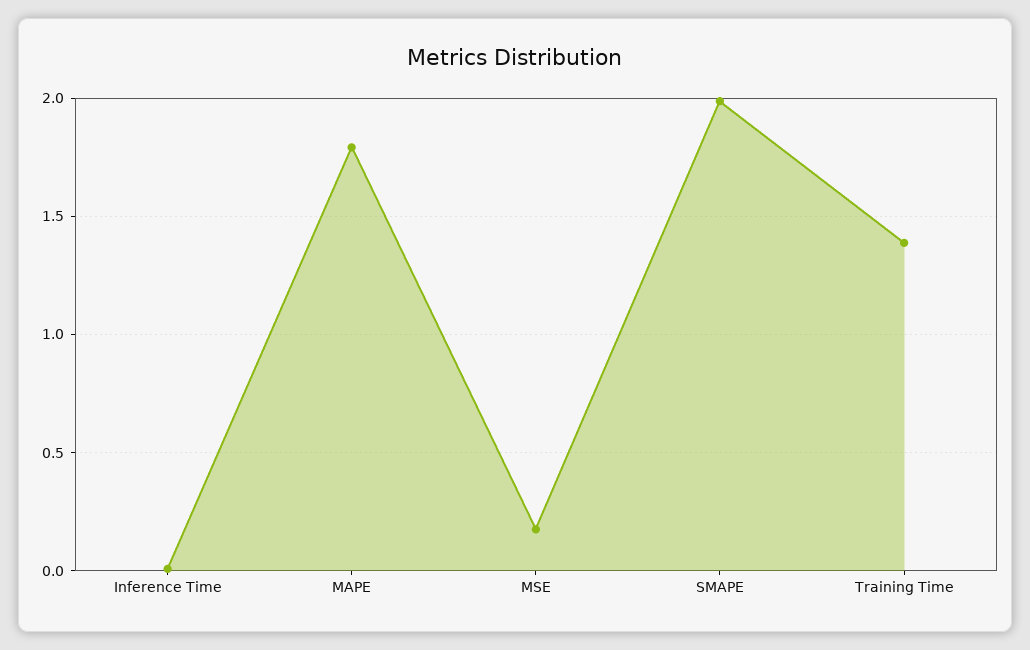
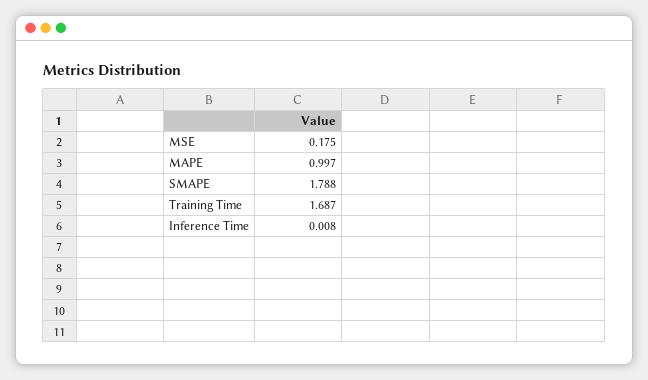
  {
    "Inference Time": 0.008,
-   "MAPE": 1.8,
+   "MAPE": 0.997,
    "MSE": 0.175,
-   "SMAPE": 2,
+   "SMAPE": 1.788,
-   "Training Time": 1.4
+   "Training Time": 1.687
  }

